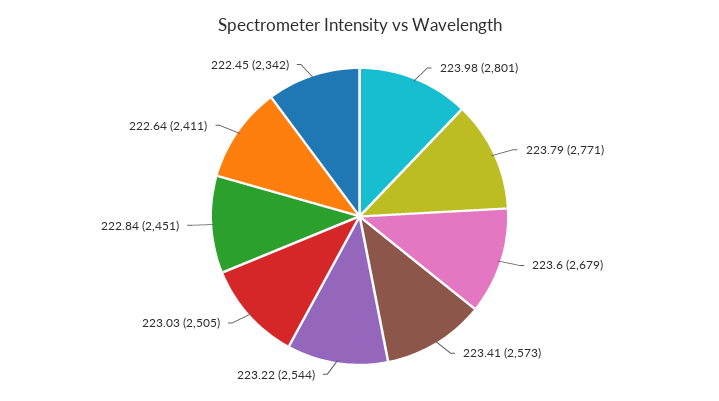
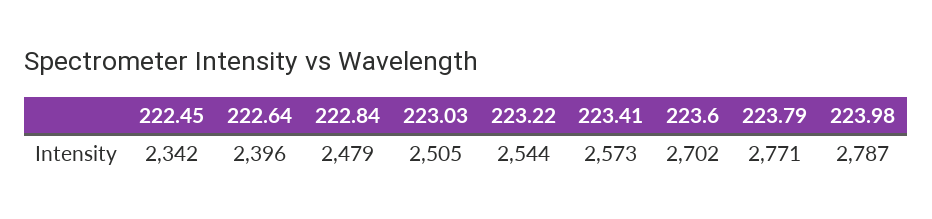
  {
-   "223.98": 2801,
+   "223.98": 2787,
    "223.79": 2771,
-   "223.6": 2679,
+   "223.6": 2702,
    "223.41": 2573,
    "223.22": 2544,
    "223.03": 2505,
-   "222.84": 2451,
+   "222.84": 2479,
-   "222.64": 2411,
+   "222.64": 2396,
    "222.45": 2342
  }

